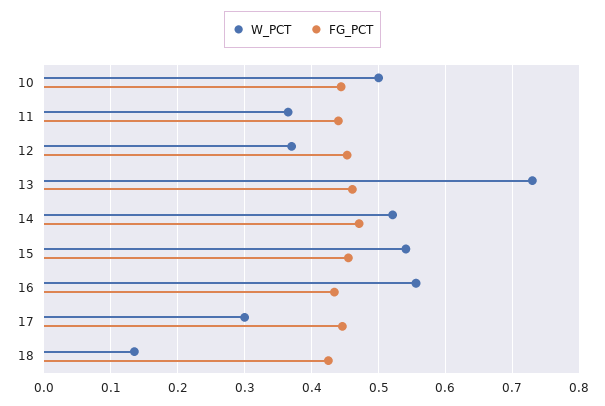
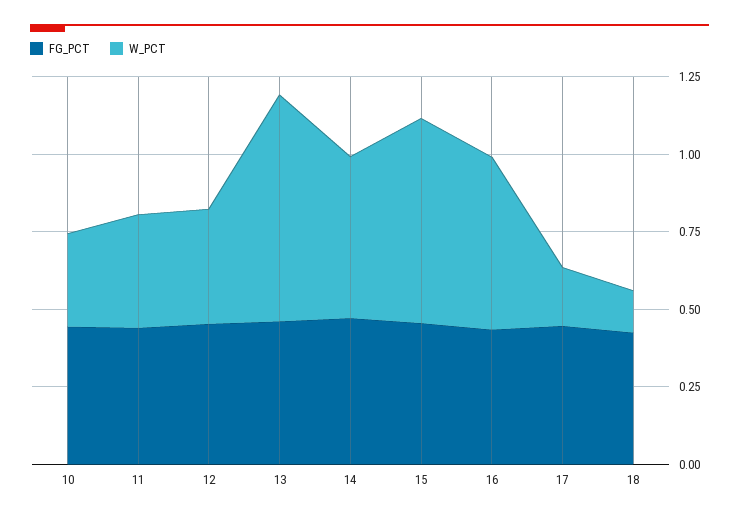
  {
    "W_PCT": {
-     "10": 0.5,
+     "10": 0.3,
      "11": 0.37,
      "12": 0.37,
      "13": 0.73,
      "14": 0.52,
-     "15": 0.54,
+     "15": 0.65,
      "16": 0.56,
-     "17": 0.3,
+     "17": 0.2,
      "18": 0.14
    },
    "FG_PCT": {
      "10": 0.44,
      "11": 0.44,
      "12": 0.45,
      "13": 0.46,
      "14": 0.47,
      "15": 0.46,
      "16": 0.43,
      "17": 0.45,
      "18": 0.43
    }
  }

